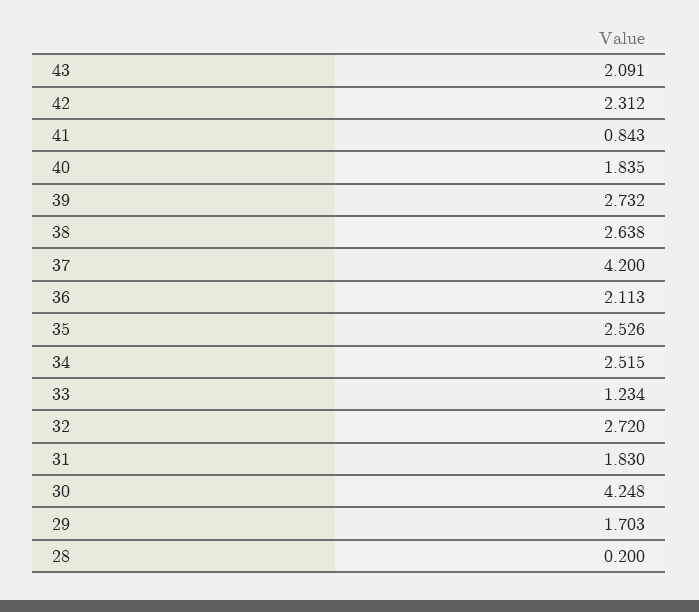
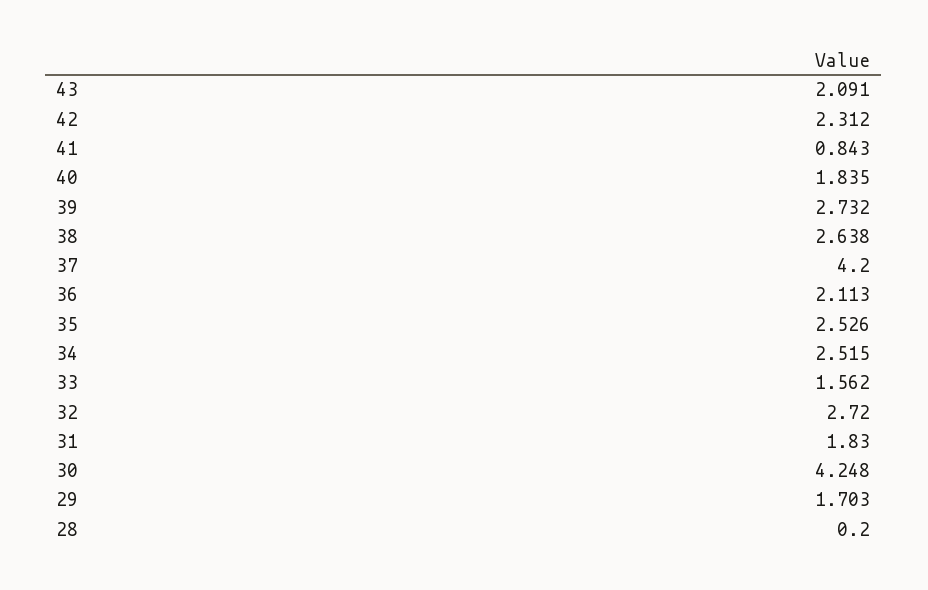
  {
    "43": 2.091,
    "42": 2.312,
    "41": 0.843,
    "40": 1.835,
    "39": 2.732,
    "38": 2.638,
    "37": 4.2,
    "36": 2.113,
    "35": 2.526,
    "34": 2.515,
-   "33": 1.234,
+   "33": 1.562,
    "32": 2.72,
    "31": 1.83,
    "30": 4.248,
    "29": 1.703,
    "28": 0.2
  }

